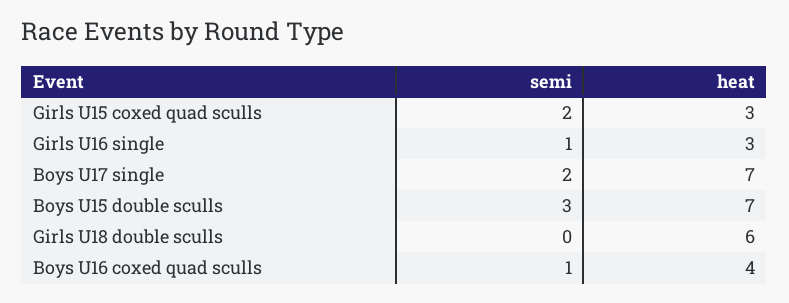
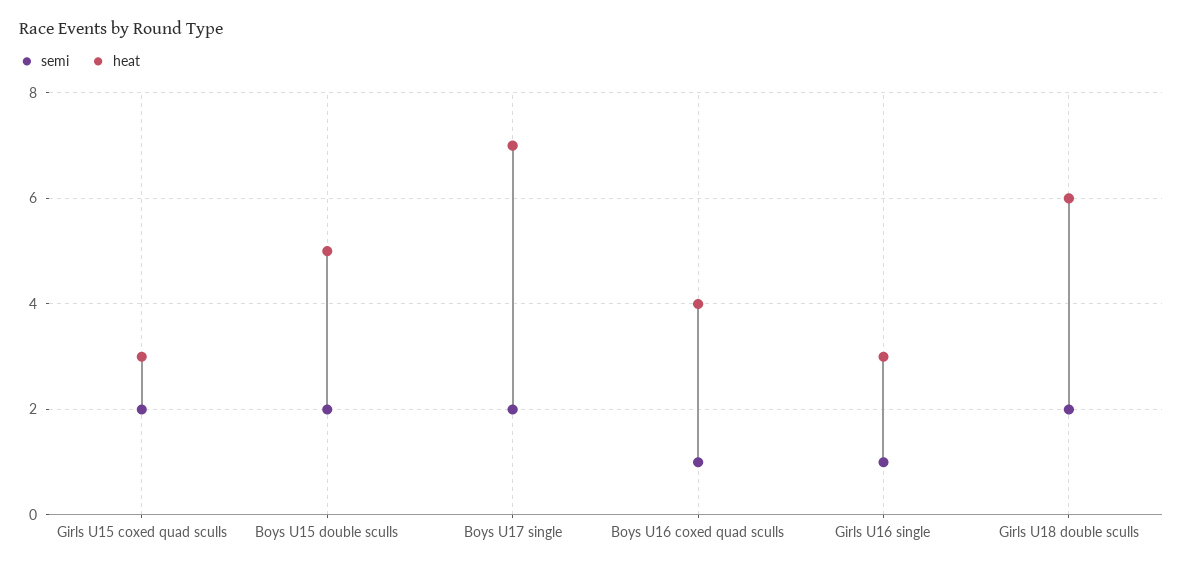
  {
    "semi": {
      "Girls U15 coxed quad sculls": 2,
      "Girls U16 single": 1,
      "Boys U17 single": 2,
-     "Boys U15 double sculls": 3,
+     "Boys U15 double sculls": 2,
-     "Girls U18 double sculls": 0,
+     "Girls U18 double sculls": 2,
      "Boys U16 coxed quad sculls": 1
    },
    "heat": {
      "Girls U15 coxed quad sculls": 3,
      "Girls U16 single": 3,
      "Boys U17 single": 7,
-     "Boys U15 double sculls": 7,
+     "Boys U15 double sculls": 5,
      "Girls U18 double sculls": 6,
      "Boys U16 coxed quad sculls": 4
    }
  }

